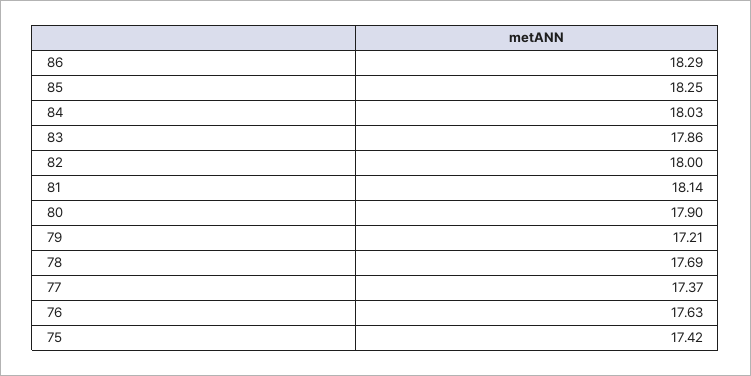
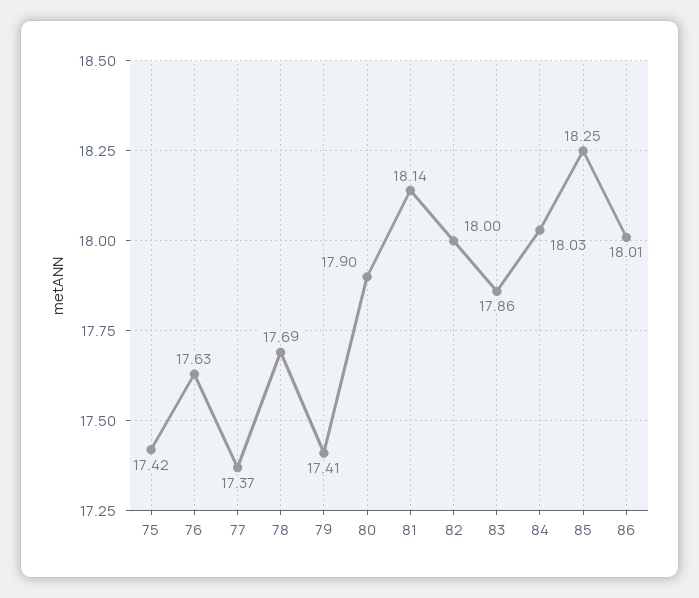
  {
-   "86": 18.29,
+   "86": 18.01,
    "85": 18.25,
    "84": 18.03,
    "83": 17.86,
    "82": 18,
    "81": 18.14,
    "80": 17.9,
-   "79": 17.21,
+   "79": 17.41,
    "78": 17.69,
    "77": 17.37,
    "76": 17.63,
    "75": 17.42
  }

